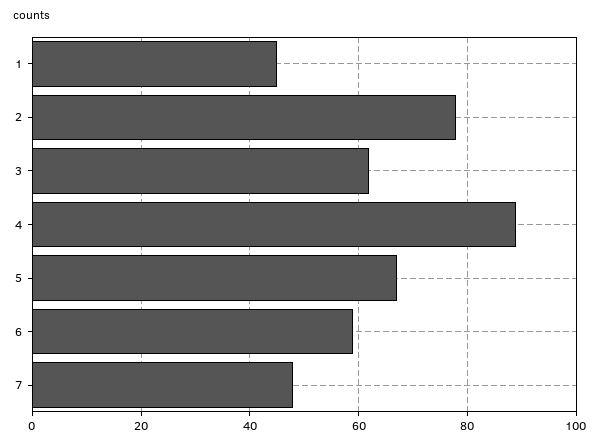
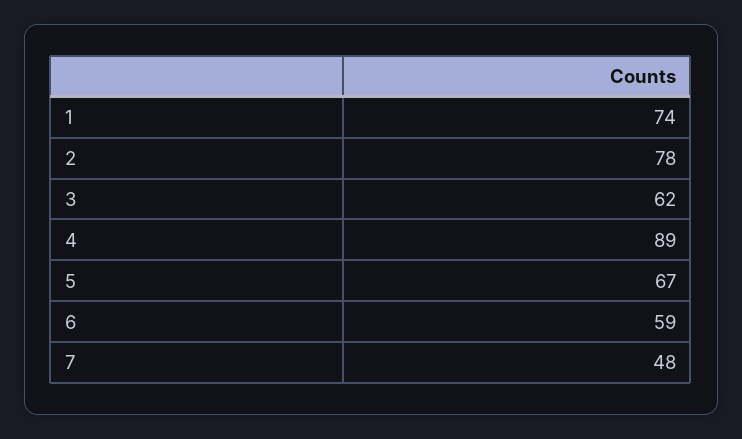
  {
-   "1": 45,
+   "1": 74,
    "2": 78,
    "3": 62,
    "4": 89,
    "5": 67,
    "6": 59,
    "7": 48
  }

